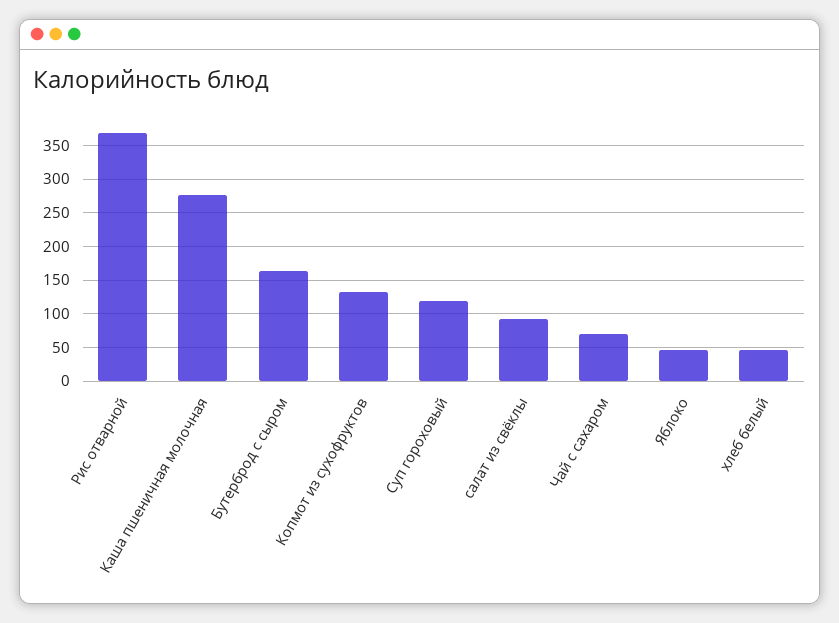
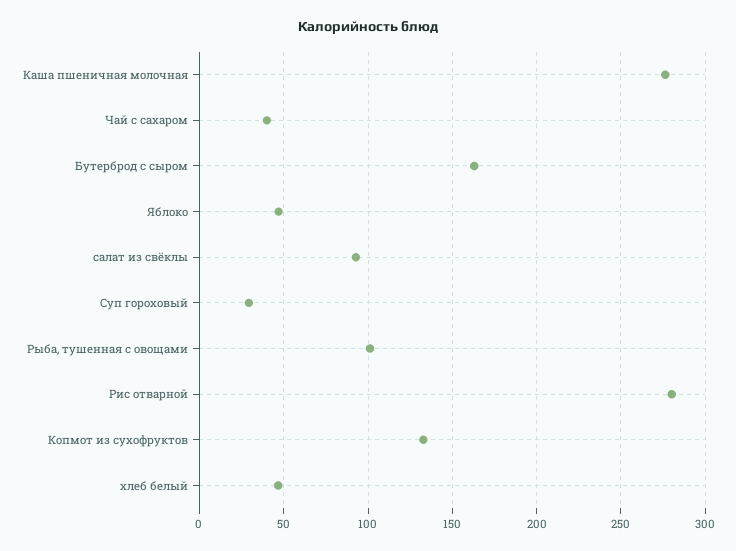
  {
-   "Рис отварной": 370,
+   "Рис отварной": 280,
    "Каша пшеничная молочная": 275,
    "Бутерброд с сыром": 165,
    "Копмот из сухофруктов": 135,
-   "Суп гороховый": 120,
+   "Суп гороховый": 30,
    "салат из свёклы": 95,
-   "Чай с сахаром": 70,
+   "Чай с сахаром": 40,
    "Яблоко": 45,
-   "хлеб белый": 45
+   "хлеб белый": 45,
+   "Рыба, тушенная с овощами": 100
  }

